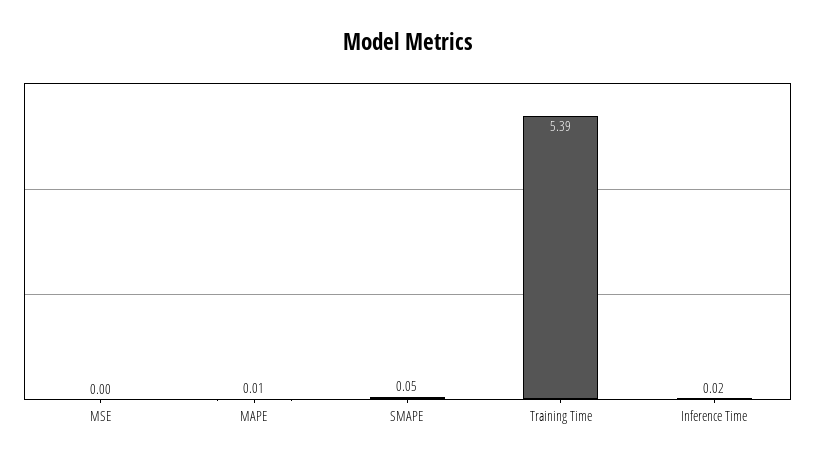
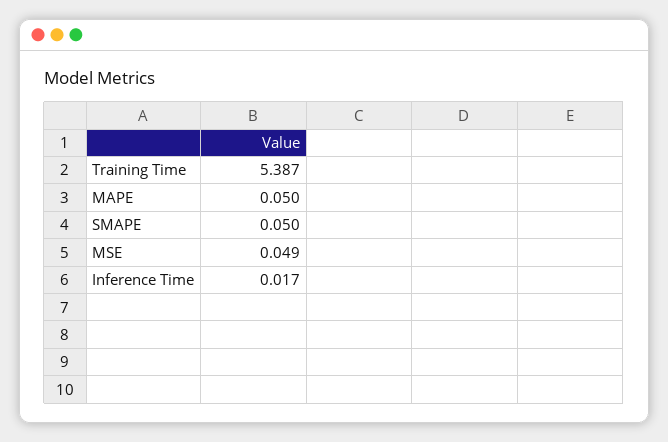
  {
-   "MSE": 0,
+   "MSE": 0.049,
-   "MAPE": 0.01,
+   "MAPE": 0.05,
    "SMAPE": 0.05,
    "Training Time": 5.387,
    "Inference Time": 0.017
  }

